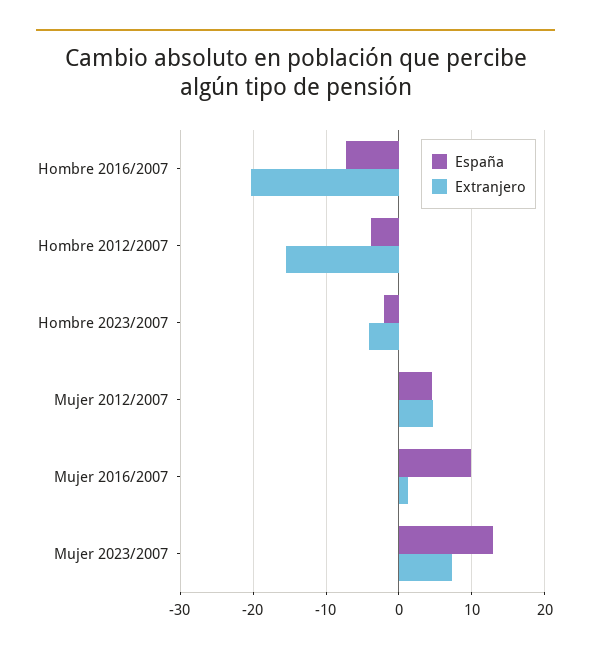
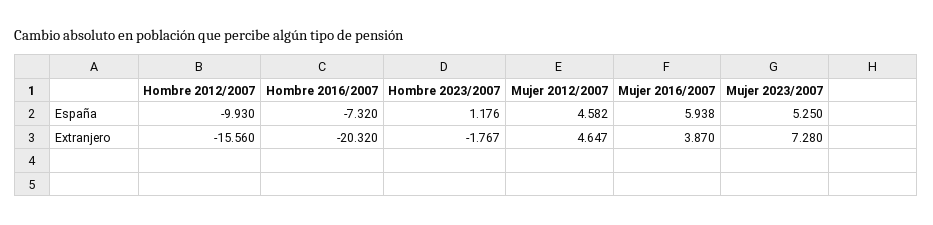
  {
    "España": {
      "Hombre 2016/2007": -7.32,
-     "Hombre 2012/2007": -4,
+     "Hombre 2012/2007": -9.93,
-     "Hombre 2023/2007": -2,
+     "Hombre 2023/2007": 1.176,
      "Mujer 2012/2007": 4.582,
-     "Mujer 2016/2007": 10,
+     "Mujer 2016/2007": 5.938,
-     "Mujer 2023/2007": 13
+     "Mujer 2023/2007": 5.25
    },
    "Extranjero": {
      "Hombre 2016/2007": -20.32,
      "Hombre 2012/2007": -15.56,
-     "Hombre 2023/2007": -4,
+     "Hombre 2023/2007": -1.767,
      "Mujer 2012/2007": 4.647,
-     "Mujer 2016/2007": 1,
+     "Mujer 2016/2007": 3.87,
      "Mujer 2023/2007": 7.28
    }
  }

